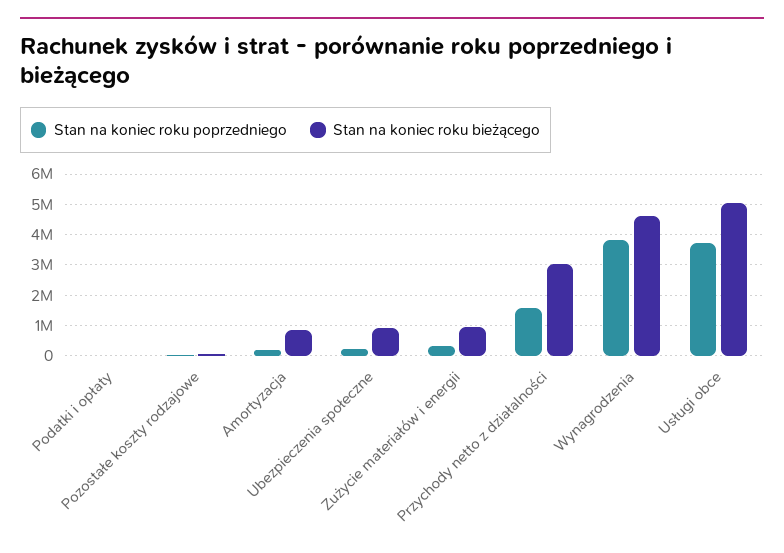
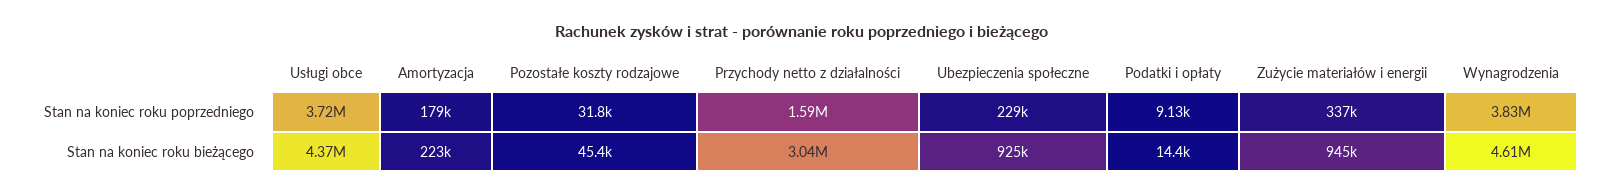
  {
    "Stan na koniec roku poprzedniego": {
      "Podatki i opłaty": 9130,
      "Pozostałe koszty rodzajowe": 31800,
      "Amortyzacja": 179000,
      "Ubezpieczenia społeczne": 229000,
      "Zużycie materiałów i energii": 337000,
      "Przychody netto z działalności": 1590000,
      "Wynagrodzenia": 3830000,
      "Usługi obce": 3720000
    },
    "Stan na koniec roku bieżącego": {
      "Podatki i opłaty": 14400,
      "Pozostałe koszty rodzajowe": 45400,
-     "Amortyzacja": 800000,
+     "Amortyzacja": 223000,
      "Ubezpieczenia społeczne": 925000,
      "Zużycie materiałów i energii": 945000,
      "Przychody netto z działalności": 3040000,
      "Wynagrodzenia": 4610000,
-     "Usługi obce": 5000000
+     "Usługi obce": 4370000
    }
  }

